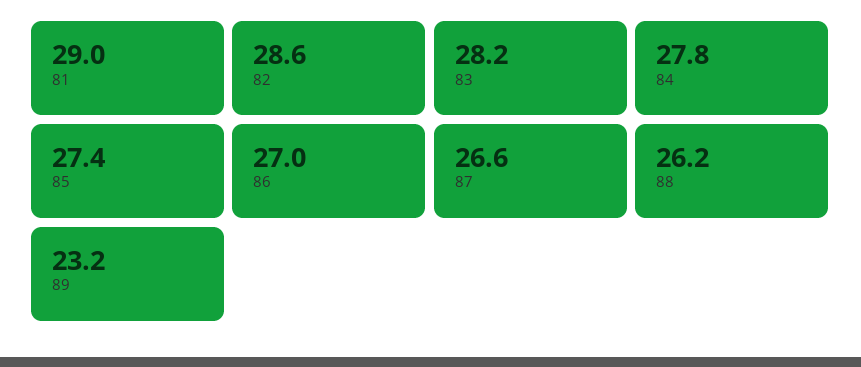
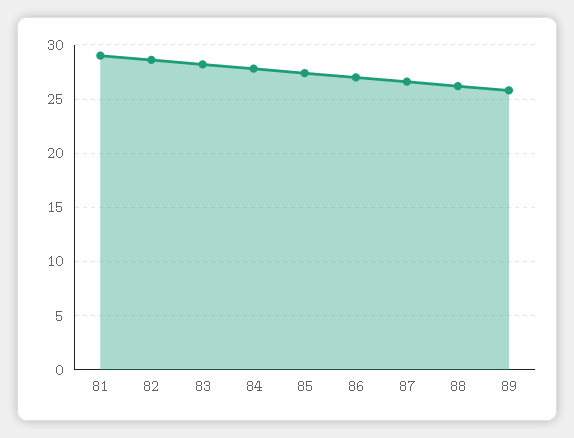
  {
    "81": 29,
    "82": 28.6,
    "83": 28.2,
    "84": 27.8,
    "85": 27.4,
    "86": 27,
    "87": 26.6,
    "88": 26.2,
-   "89": 23.2
+   "89": 26
  }

